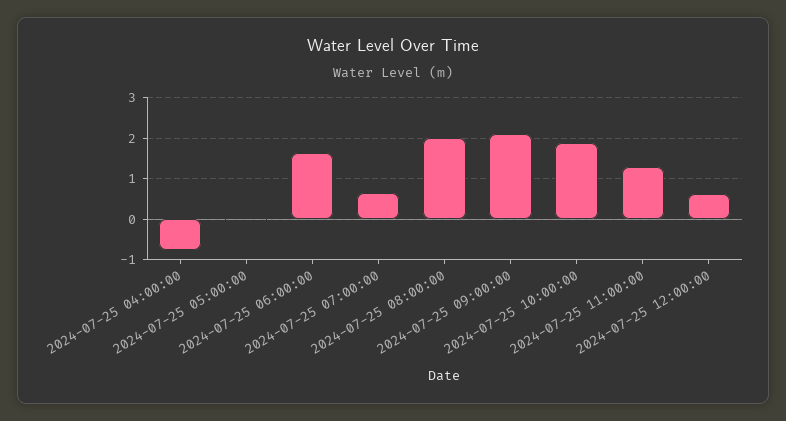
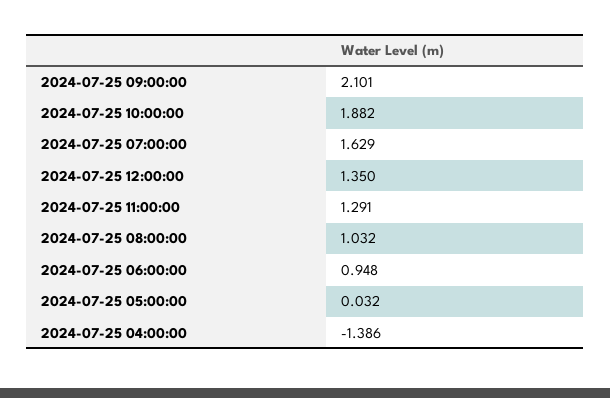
  {
-   "2024-07-25 04:00:00": -0.8,
+   "2024-07-25 04:00:00": -1.386,
    "2024-07-25 05:00:00": 0.032,
-   "2024-07-25 06:00:00": 1.6,
+   "2024-07-25 06:00:00": 0.948,
-   "2024-07-25 07:00:00": 0.6,
+   "2024-07-25 07:00:00": 1.629,
-   "2024-07-25 08:00:00": 2,
+   "2024-07-25 08:00:00": 1.032,
    "2024-07-25 09:00:00": 2.101,
    "2024-07-25 10:00:00": 1.882,
    "2024-07-25 11:00:00": 1.291,
-   "2024-07-25 12:00:00": 0.6
+   "2024-07-25 12:00:00": 1.35
  }

